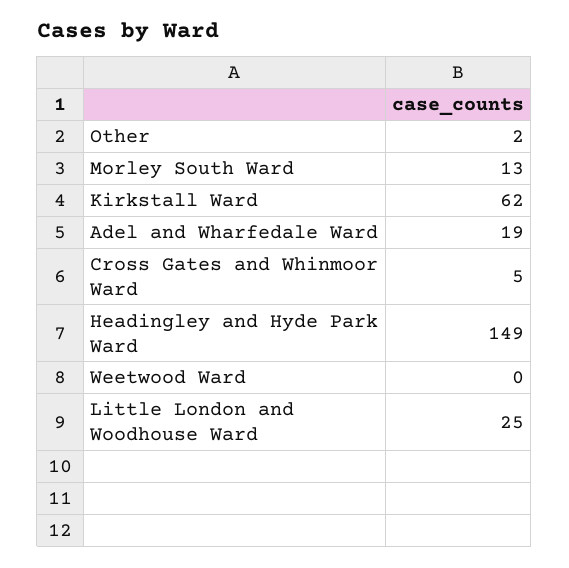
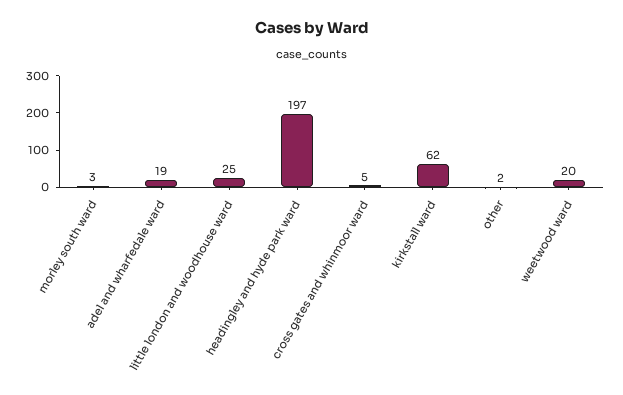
  {
    "Other": 2,
-   "Morley South Ward": 13,
+   "Morley South Ward": 3,
    "Kirkstall Ward": 62,
    "Adel and Wharfedale Ward": 19,
    "Cross Gates and Whinmoor Ward": 5,
-   "Headingley and Hyde Park Ward": 149,
+   "Headingley and Hyde Park Ward": 197,
-   "Weetwood Ward": 0,
+   "Weetwood Ward": 20,
    "Little London and Woodhouse Ward": 25
  }

